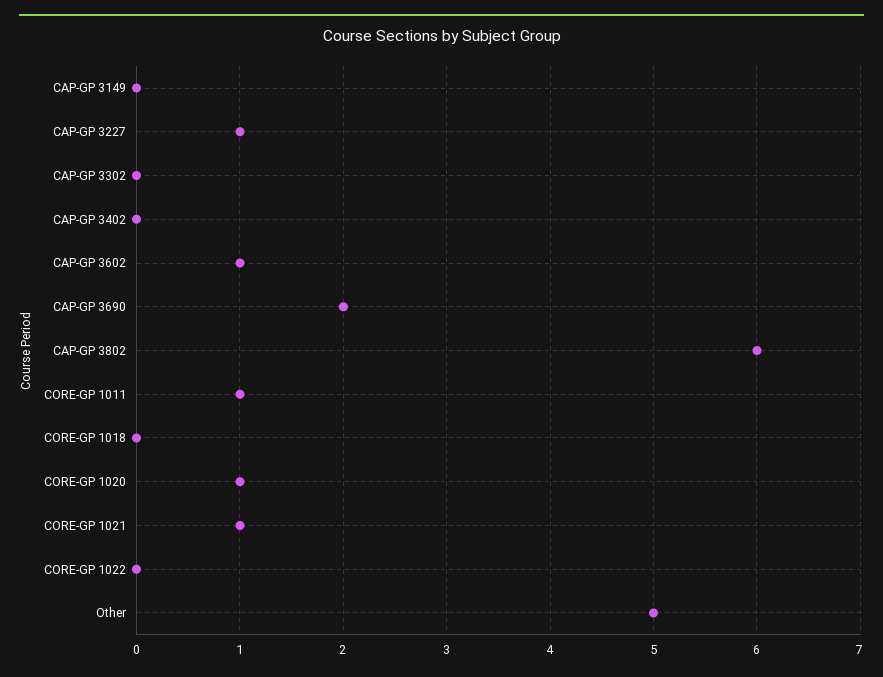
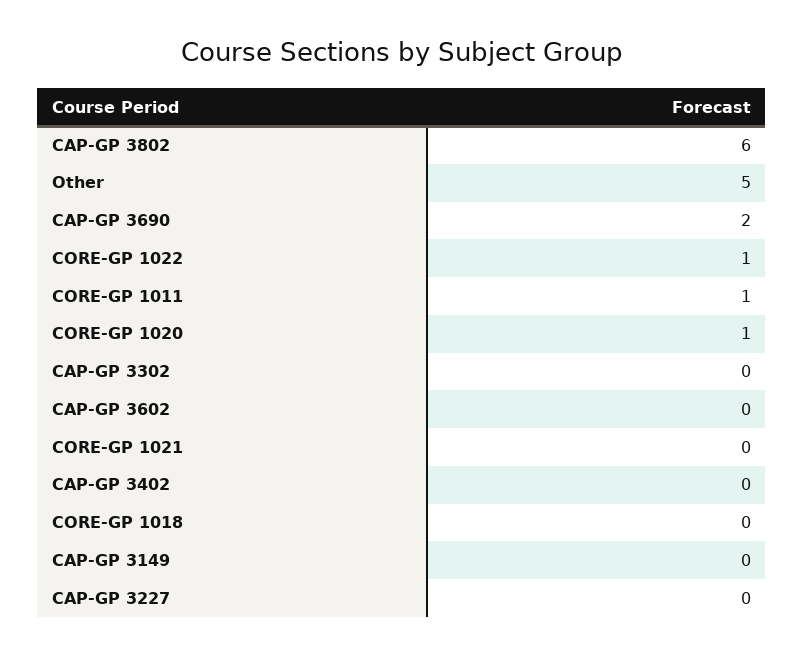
  {
    "CAP-GP 3149": 0,
-   "CAP-GP 3227": 1,
+   "CAP-GP 3227": 0,
    "CAP-GP 3302": 0,
    "CAP-GP 3402": 0,
-   "CAP-GP 3602": 1,
+   "CAP-GP 3602": 0,
    "CAP-GP 3690": 2,
    "CAP-GP 3802": 6,
    "CORE-GP 1011": 1,
    "CORE-GP 1018": 0,
    "CORE-GP 1020": 1,
-   "CORE-GP 1021": 1,
+   "CORE-GP 1021": 0,
-   "CORE-GP 1022": 0,
+   "CORE-GP 1022": 1,
    "Other": 5
  }

